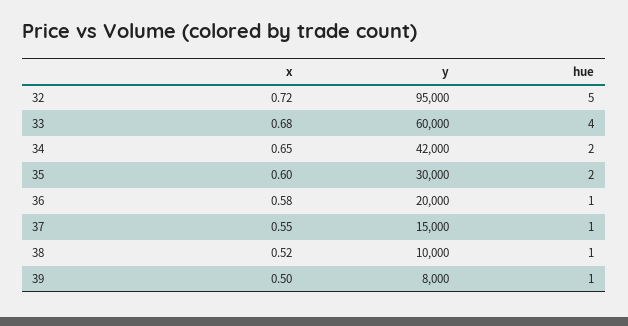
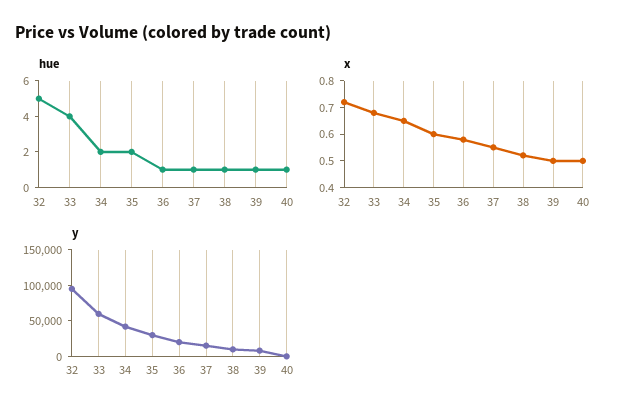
  {
    "x": {
      "32": 0.72,
      "33": 0.68,
      "34": 0.65,
      "35": 0.6,
      "36": 0.58,
      "37": 0.55,
      "38": 0.52,
-     "39": 0.5
+     "39": 0.5,
+     "40": 0.5
    },
    "y": {
      "32": 95000,
      "33": 60000,
      "34": 42000,
      "35": 30000,
      "36": 20000,
      "37": 15000,
      "38": 10000,
-     "39": 8000
+     "39": 8000,
+     "40": 0
    },
    "hue": {
      "32": 5,
      "33": 4,
      "34": 2,
      "35": 2,
      "36": 1,
      "37": 1,
      "38": 1,
-     "39": 1
+     "39": 1,
+     "40": 1
    }
  }

